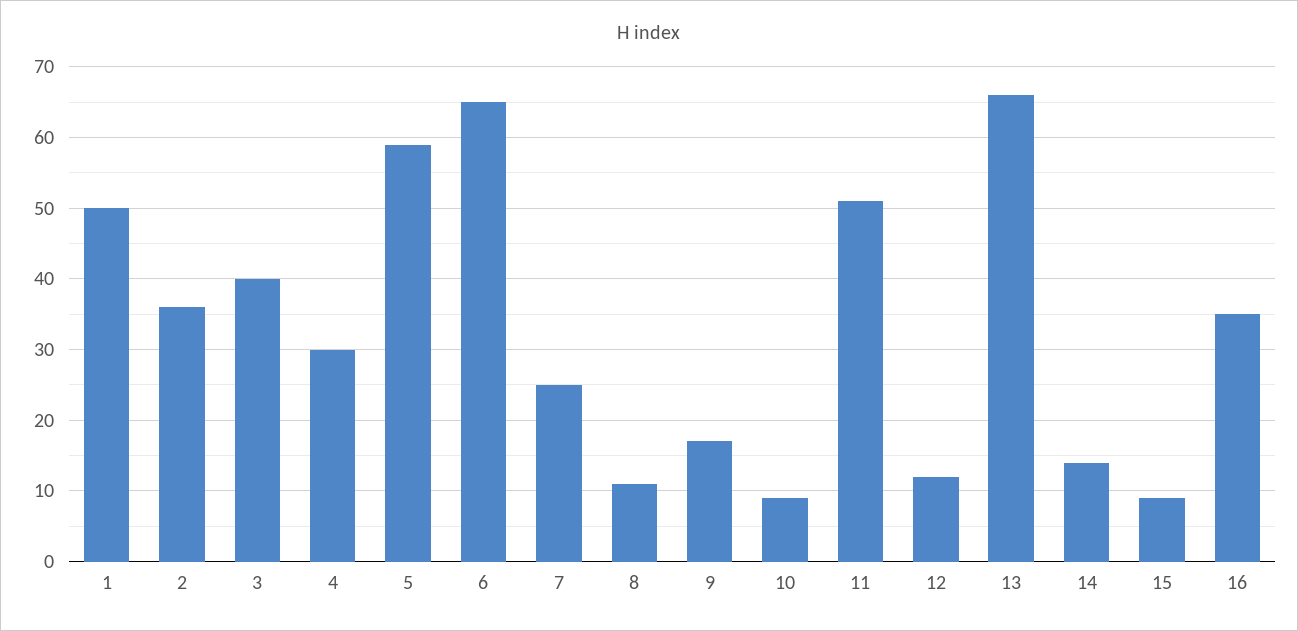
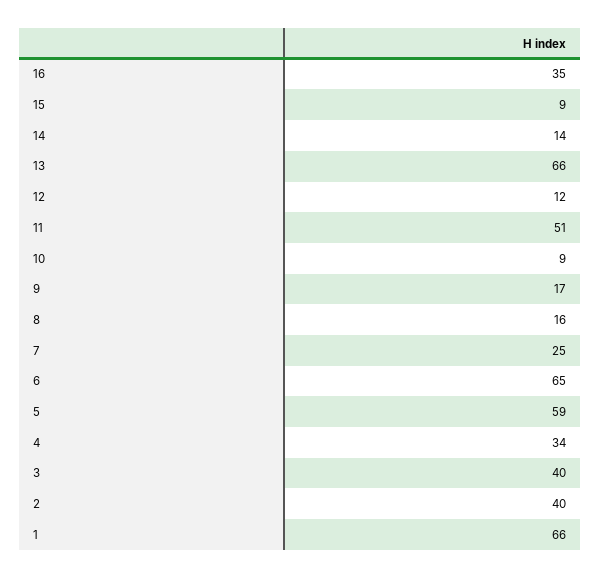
  {
-   "1": 50,
+   "1": 66,
-   "2": 36,
+   "2": 40,
    "3": 40,
-   "4": 30,
+   "4": 34,
    "5": 59,
    "6": 65,
    "7": 25,
-   "8": 11,
+   "8": 16,
    "9": 17,
    "10": 9,
    "11": 51,
    "12": 12,
    "13": 66,
    "14": 14,
    "15": 9,
    "16": 35
  }

